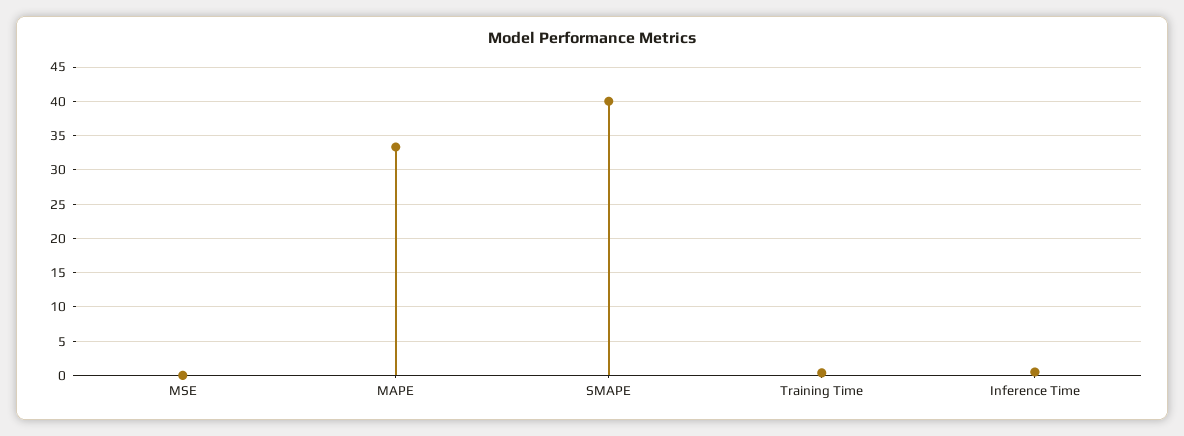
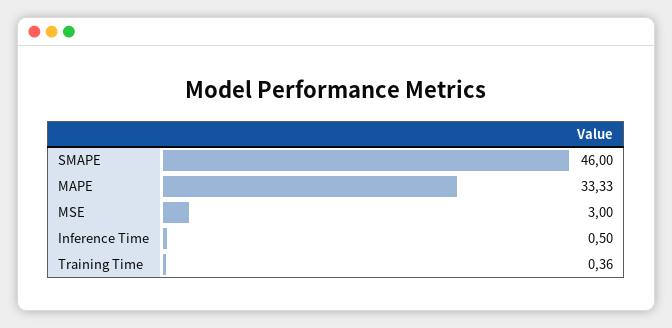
  {
-   "MSE": 0,
+   "MSE": 3,
    "MAPE": 33.33,
-   "SMAPE": 40,
+   "SMAPE": 46,
    "Training Time": 0.36,
    "Inference Time": 0.5
  }

